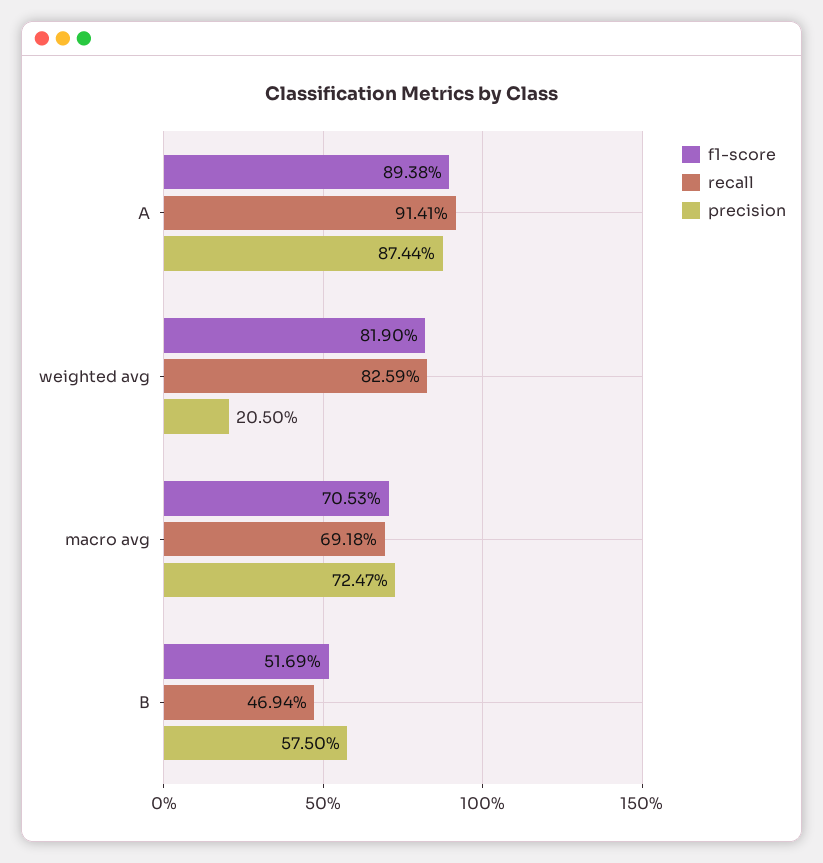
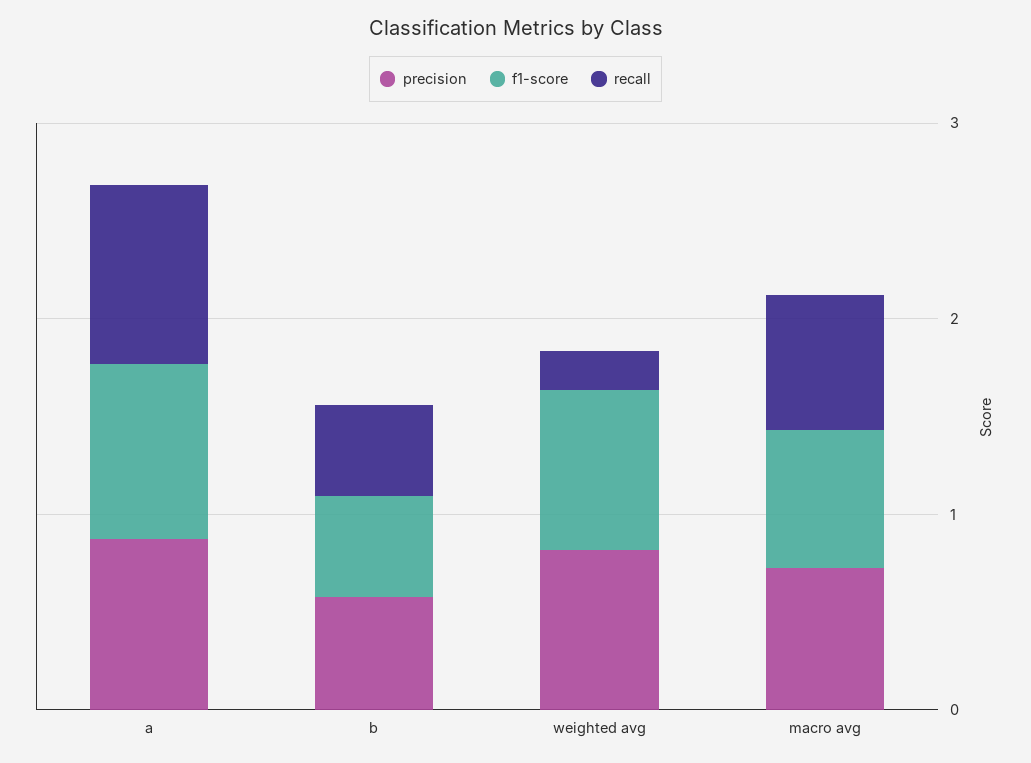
  {
    "f1-score": {
      "A": 0.8938,
      "weighted avg": 0.819,
      "macro avg": 0.7053,
      "B": 0.5169
    },
    "recall": {
      "A": 0.9141,
-     "weighted avg": 0.8259,
+     "weighted avg": 0.2,
      "macro avg": 0.6918,
      "B": 0.4694
    },
    "precision": {
      "A": 0.8744,
-     "weighted avg": 0.205,
+     "weighted avg": 0.8,
      "macro avg": 0.7247,
      "B": 0.575
    }
  }

